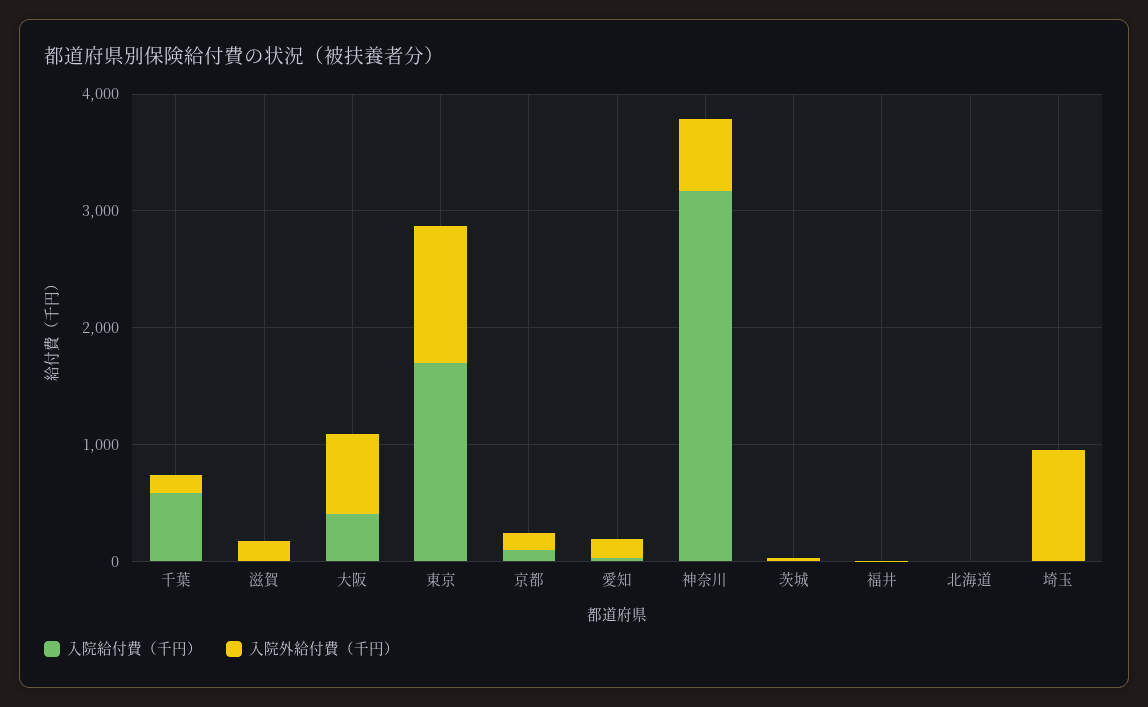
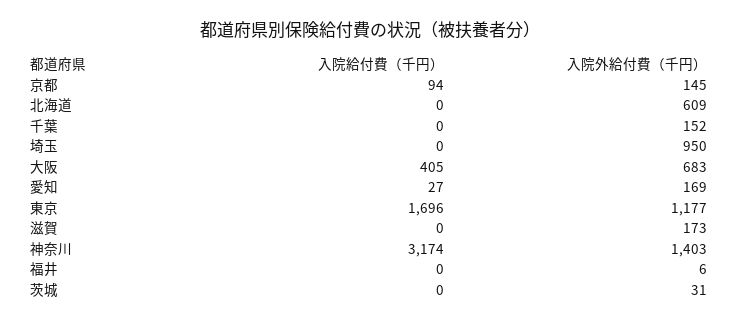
  {
    "入院給付費（千円）": {
-     "千葉": 600,
+     "千葉": 0,
      "滋賀": 0,
      "大阪": 405,
      "東京": 1696,
      "京都": 94,
      "愛知": 27,
      "神奈川": 3174,
      "茨城": 0,
      "福井": 0,
      "北海道": 0,
      "埼玉": 0
    },
    "入院外給付費（千円）": {
      "千葉": 152,
      "滋賀": 173,
      "大阪": 683,
      "東京": 1177,
      "京都": 145,
      "愛知": 169,
-     "神奈川": 600,
+     "神奈川": 1403,
      "茨城": 31,
      "福井": 6,
-     "北海道": 0,
+     "北海道": 609,
      "埼玉": 950
    }
  }

